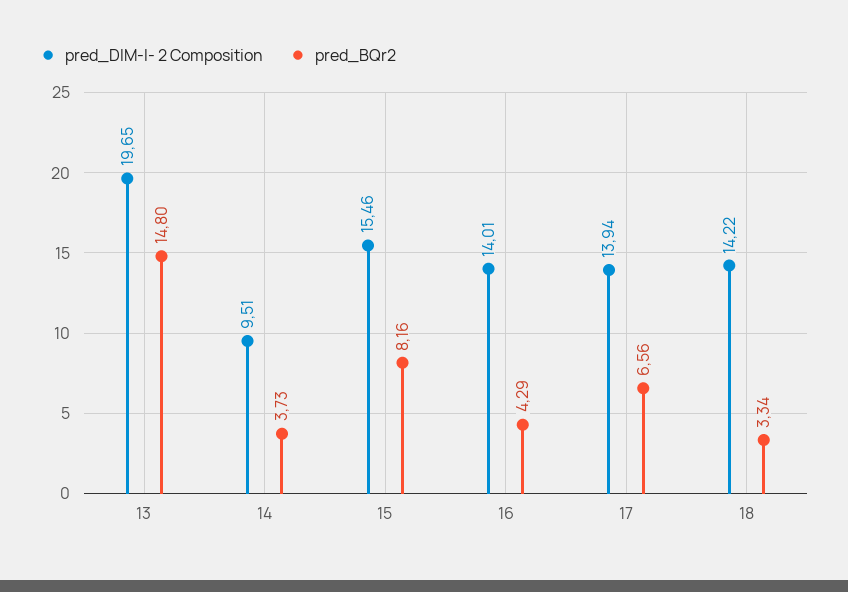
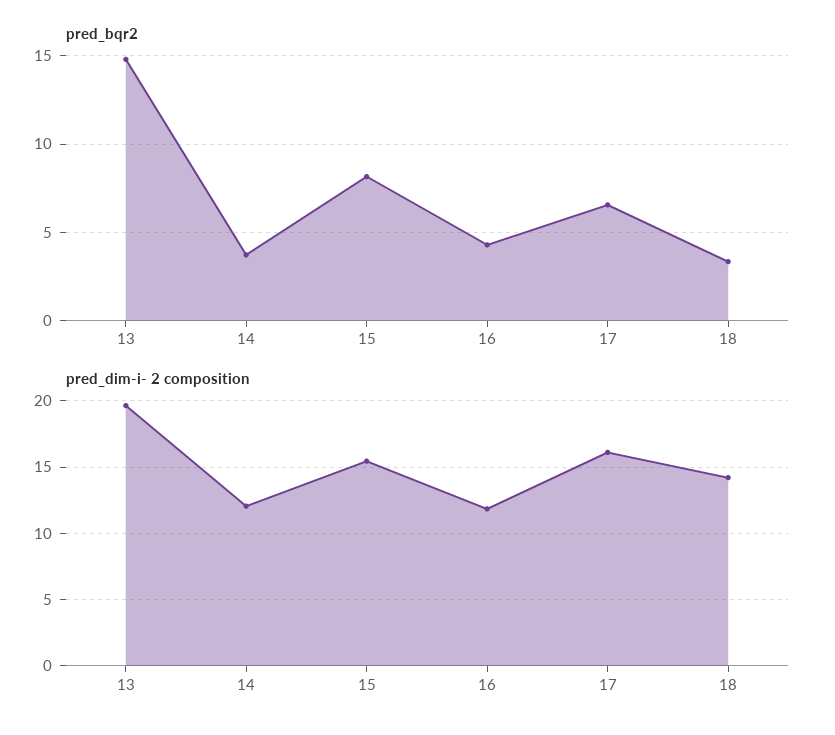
  {
    "pred_DIM-I- 2 Composition": {
      "13": 19.65,
-     "14": 9.51,
+     "14": 12,
      "15": 15.46,
-     "16": 14.01,
+     "16": 12,
-     "17": 13.94,
+     "17": 16,
      "18": 14.22
    },
    "pred_BQr2": {
      "13": 14.8,
      "14": 3.73,
      "15": 8.16,
      "16": 4.29,
      "17": 6.56,
      "18": 3.34
    }
  }

